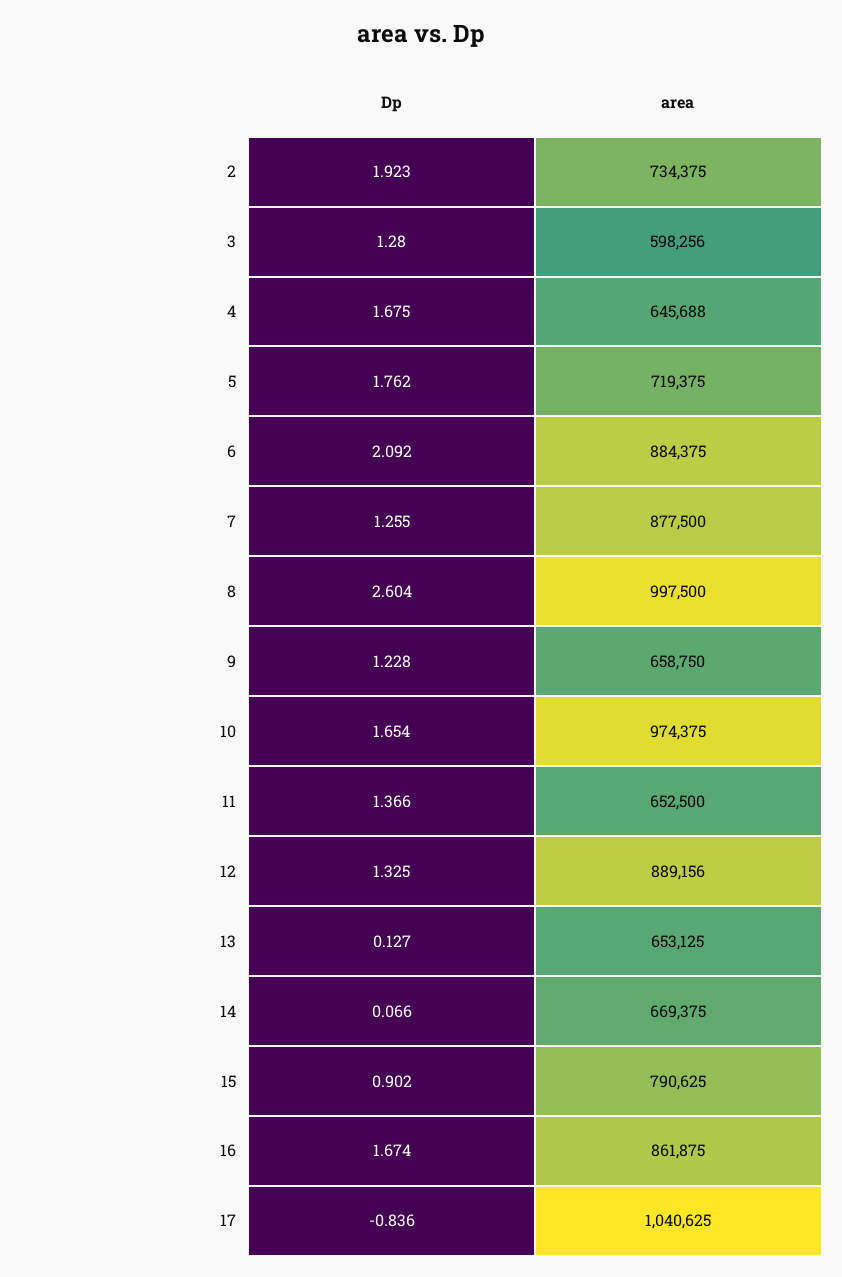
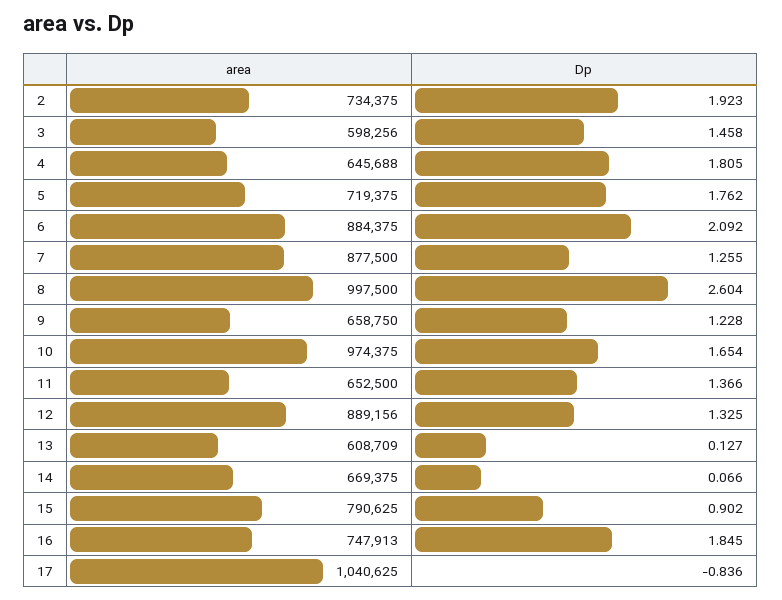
  {
    "Dp": {
      "2": 1.923,
-     "3": 1.28,
+     "3": 1.458,
-     "4": 1.675,
+     "4": 1.805,
      "5": 1.762,
      "6": 2.092,
      "7": 1.255,
      "8": 2.604,
      "9": 1.228,
      "10": 1.654,
      "11": 1.366,
      "12": 1.325,
      "13": 0.127,
      "14": 0.066,
      "15": 0.902,
-     "16": 1.674,
+     "16": 1.845,
      "17": -0.836
    },
    "area": {
      "2": 734375,
      "3": 598256,
      "4": 645688,
      "5": 719375,
      "6": 884375,
      "7": 877500,
      "8": 997500,
      "9": 658750,
      "10": 974375,
      "11": 652500,
      "12": 889156,
-     "13": 653125,
+     "13": 608709,
      "14": 669375,
      "15": 790625,
-     "16": 861875,
+     "16": 747913,
      "17": 1040625
    }
  }

